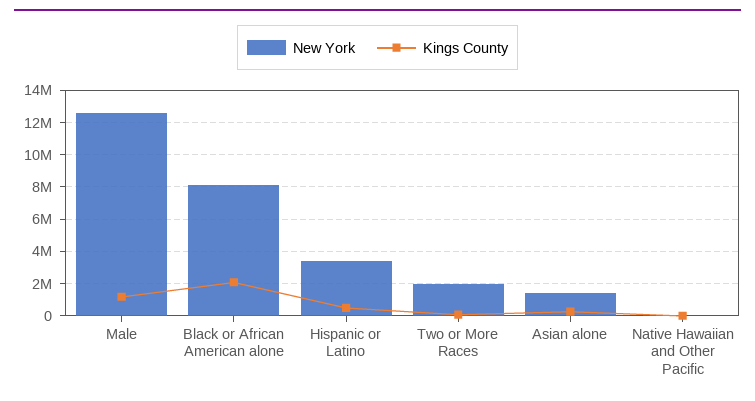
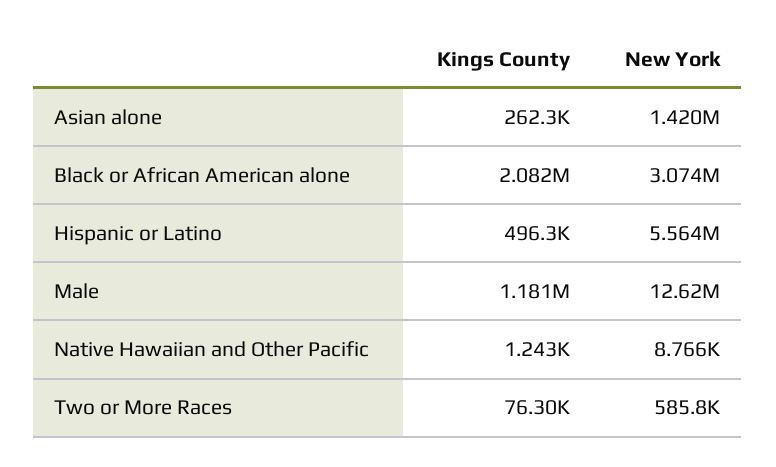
  {
    "New York": {
      "Male": 12620000,
-     "Black or African American alone": 8000000,
+     "Black or African American alone": 3074000,
-     "Hispanic or Latino": 3500000,
+     "Hispanic or Latino": 5564000,
-     "Two or More Races": 2000000,
+     "Two or More Races": 585800,
      "Asian alone": 1420000,
      "Native Hawaiian and Other Pacific": 8766
    },
    "Kings County": {
      "Male": 1181000,
      "Black or African American alone": 2082000,
      "Hispanic or Latino": 496300,
      "Two or More Races": 76300,
      "Asian alone": 262300,
      "Native Hawaiian and Other Pacific": 1243
    }
  }

